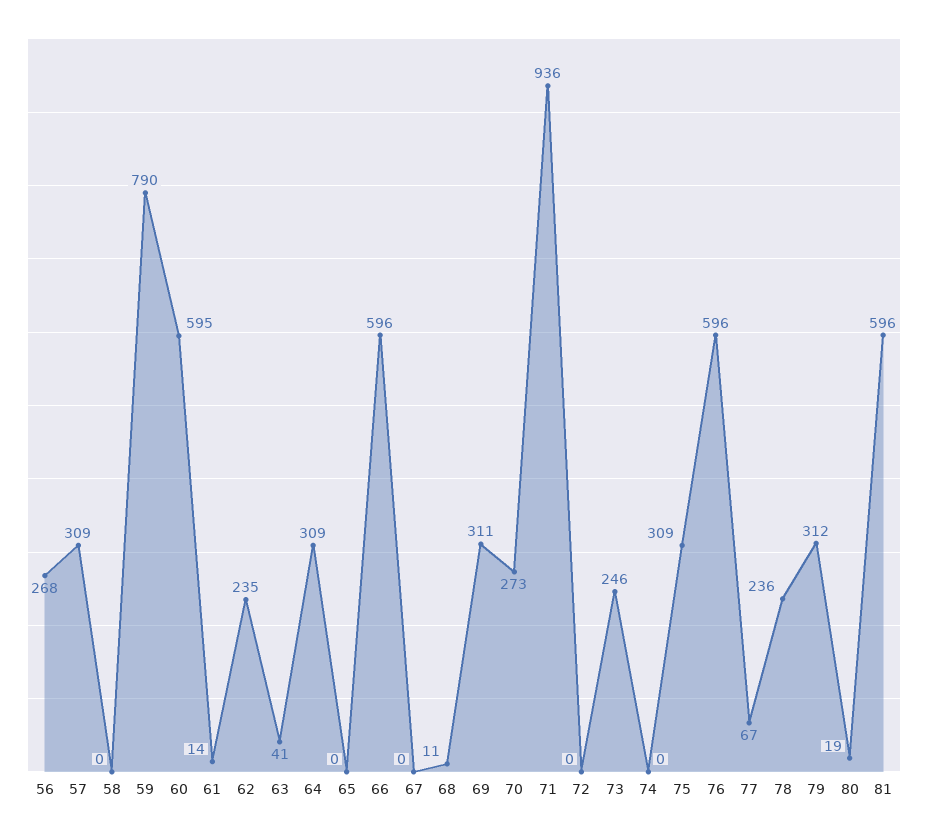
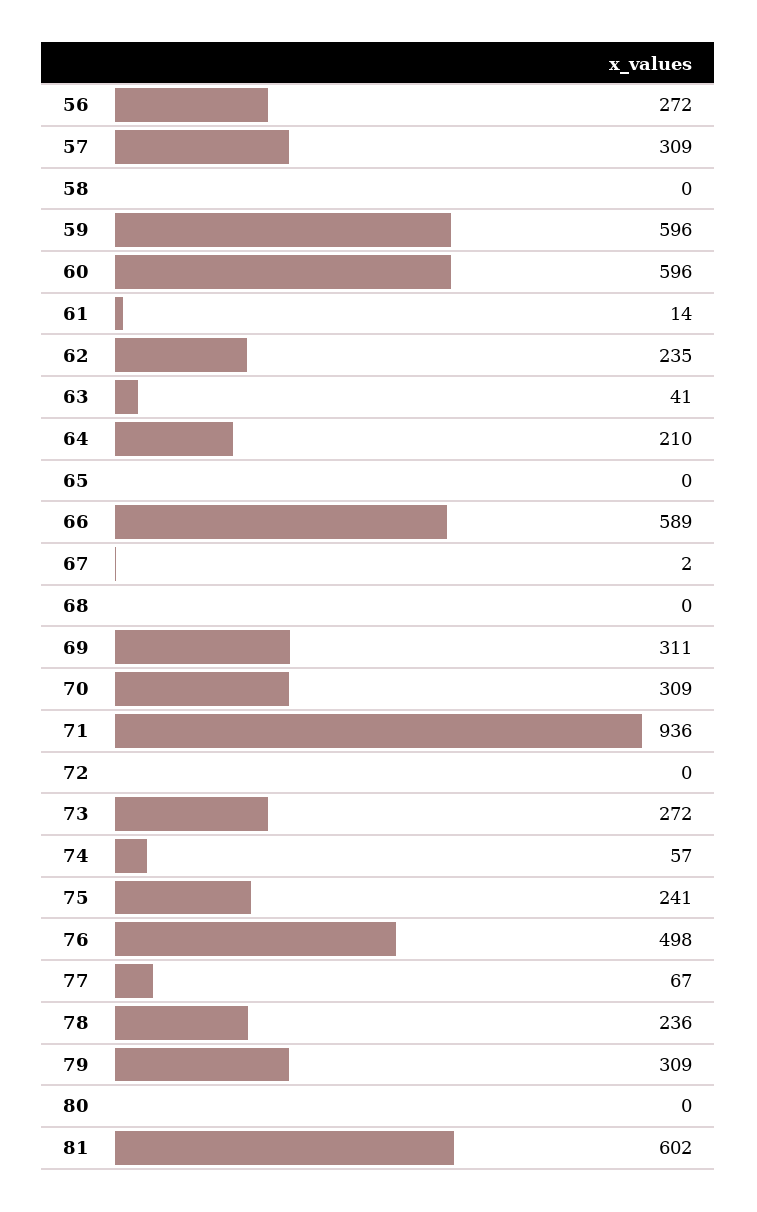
  {
-   "56": 268,
+   "56": 272,
    "57": 309,
    "58": 0,
-   "59": 790,
+   "59": 596,
-   "60": 595,
+   "60": 596,
    "61": 14,
    "62": 235,
    "63": 41,
-   "64": 309,
+   "64": 210,
    "65": 0,
-   "66": 596,
+   "66": 589,
-   "67": 0,
+   "67": 2,
-   "68": 11,
+   "68": 0,
    "69": 311,
-   "70": 273,
+   "70": 309,
    "71": 936,
    "72": 0,
-   "73": 246,
+   "73": 272,
-   "74": 0,
+   "74": 57,
-   "75": 309,
+   "75": 241,
-   "76": 596,
+   "76": 498,
    "77": 67,
    "78": 236,
-   "79": 312,
+   "79": 309,
-   "80": 19,
+   "80": 0,
-   "81": 596
+   "81": 602
  }

